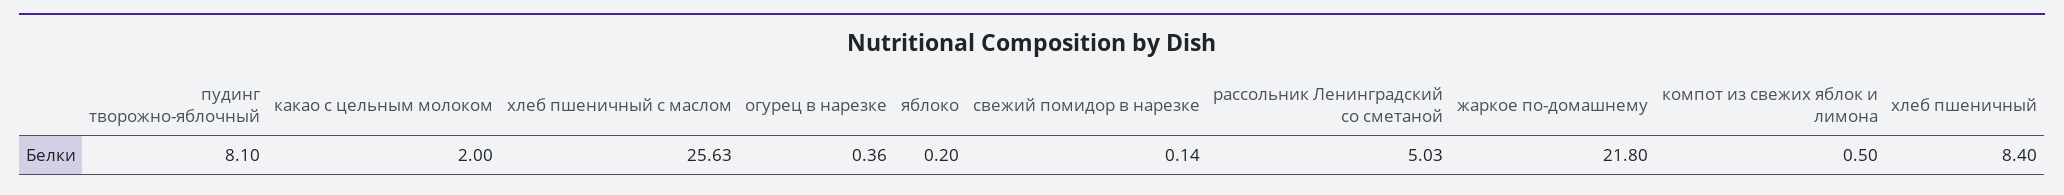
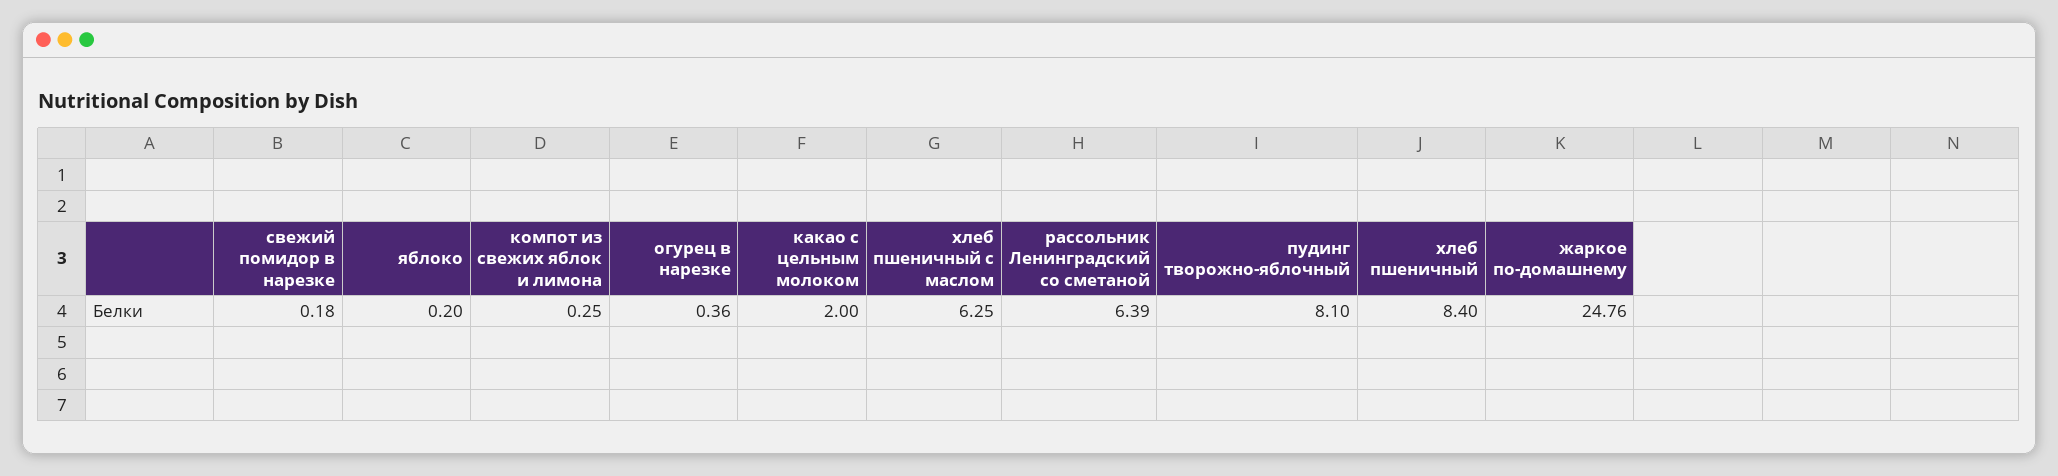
  {
    "пудинг творожно-яблочный": 8.1,
    "какао с цельным молоком": 2,
-   "хлеб пшеничный с маслом": 25.63,
+   "хлеб пшеничный с маслом": 6.25,
    "огурец в нарезке": 0.36,
    "яблоко": 0.2,
-   "свежий помидор в нарезке": 0.14,
+   "свежий помидор в нарезке": 0.18,
-   "рассольник Ленинградский со сметаной": 5.03,
+   "рассольник Ленинградский со сметаной": 6.39,
-   "жаркое по-домашнему": 21.8,
+   "жаркое по-домашнему": 24.76,
-   "компот из свежих яблок и лимона": 0.5,
+   "компот из свежих яблок и лимона": 0.25,
    "хлеб пшеничный": 8.4
  }

